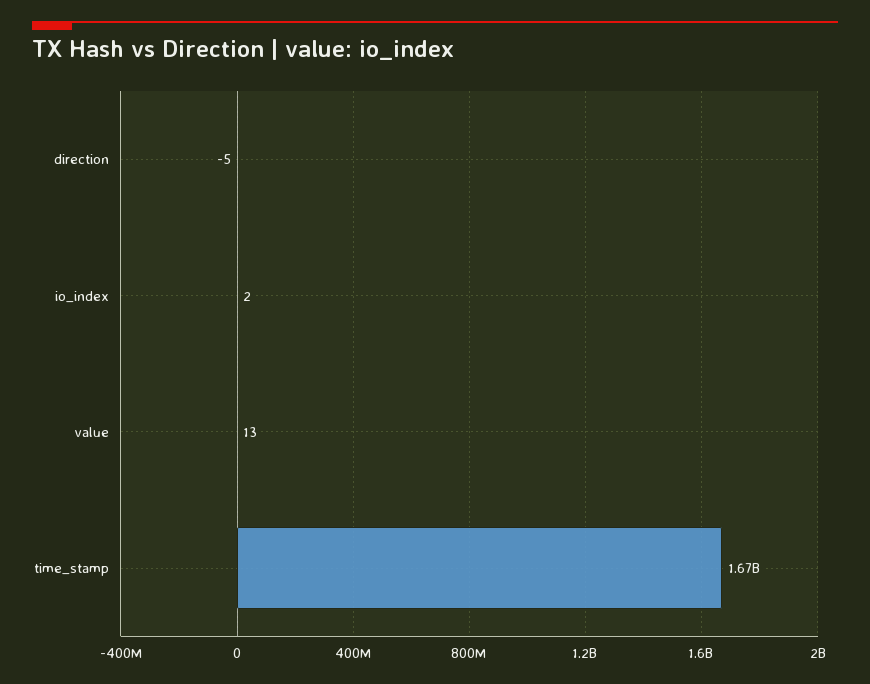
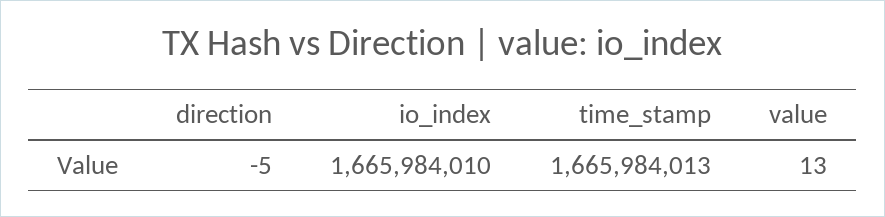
  {
    "direction": -5,
-   "io_index": 2,
+   "io_index": 1665984010,
    "value": 13,
    "time_stamp": 1665984013
  }

